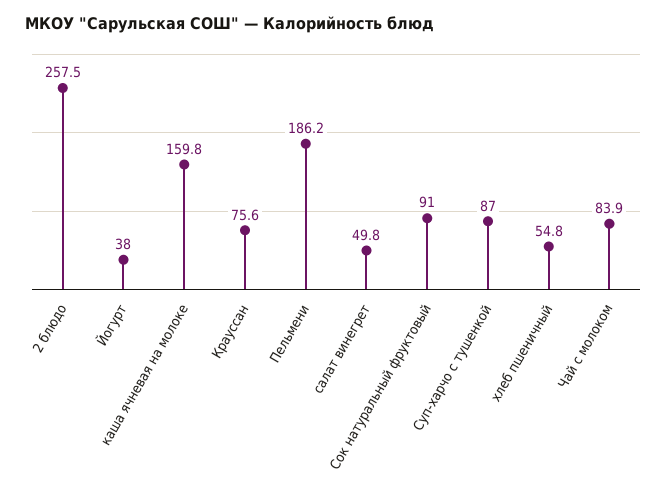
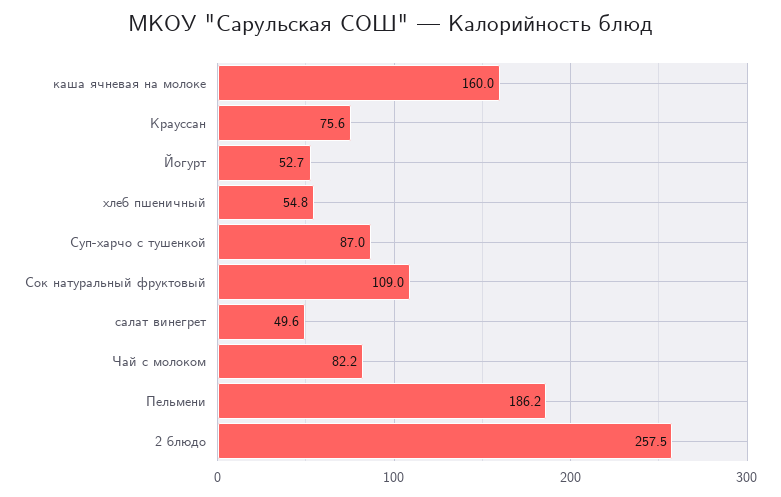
  {
    "2 блюдо": 257.5,
-   "Йогурт": 38,
+   "Йогурт": 52.7,
-   "каша ячневая на молоке": 159.8,
+   "каша ячневая на молоке": 160,
    "Крауссан": 75.6,
    "Пельмени": 186.2,
-   "салат винегрет": 49.8,
+   "салат винегрет": 49.6,
-   "Сок натуральный фруктовый": 91,
+   "Сок натуральный фруктовый": 109,
    "Суп-харчо с тушенкой": 87,
    "хлеб пшеничный": 54.8,
-   "Чай с молоком": 83.9
+   "Чай с молоком": 82.2
  }

